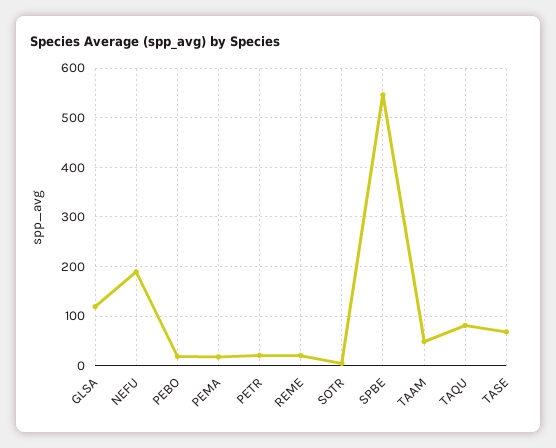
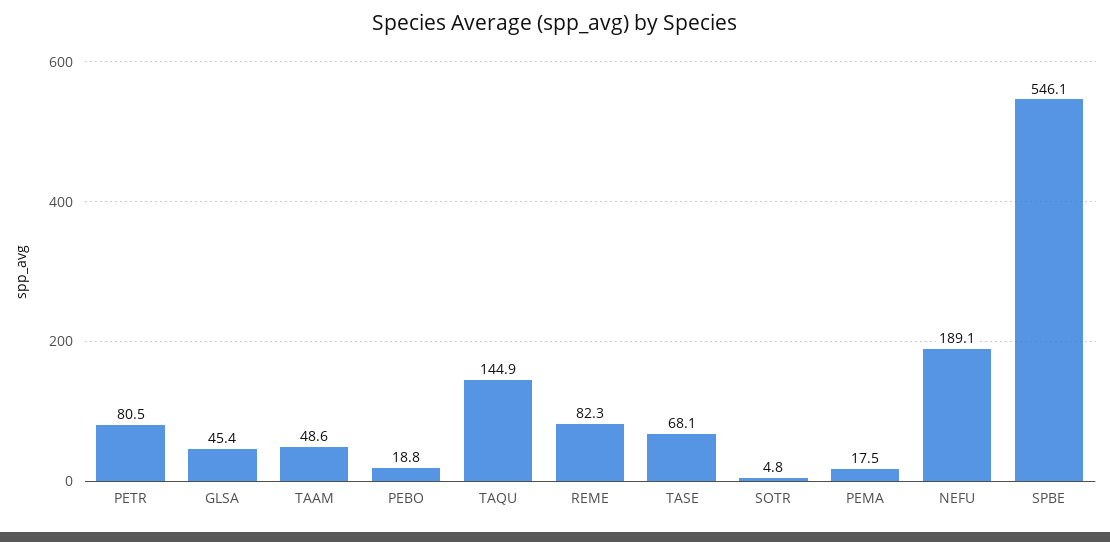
  {
-   "GLSA": 120,
+   "GLSA": 45.4,
    "NEFU": 189.1,
    "PEBO": 18.8,
    "PEMA": 17.5,
-   "PETR": 20,
+   "PETR": 80.5,
-   "REME": 20,
+   "REME": 82.3,
    "SOTR": 4.8,
    "SPBE": 546.1,
    "TAAM": 48.6,
-   "TAQU": 80,
+   "TAQU": 144.9,
    "TASE": 68.1
  }

